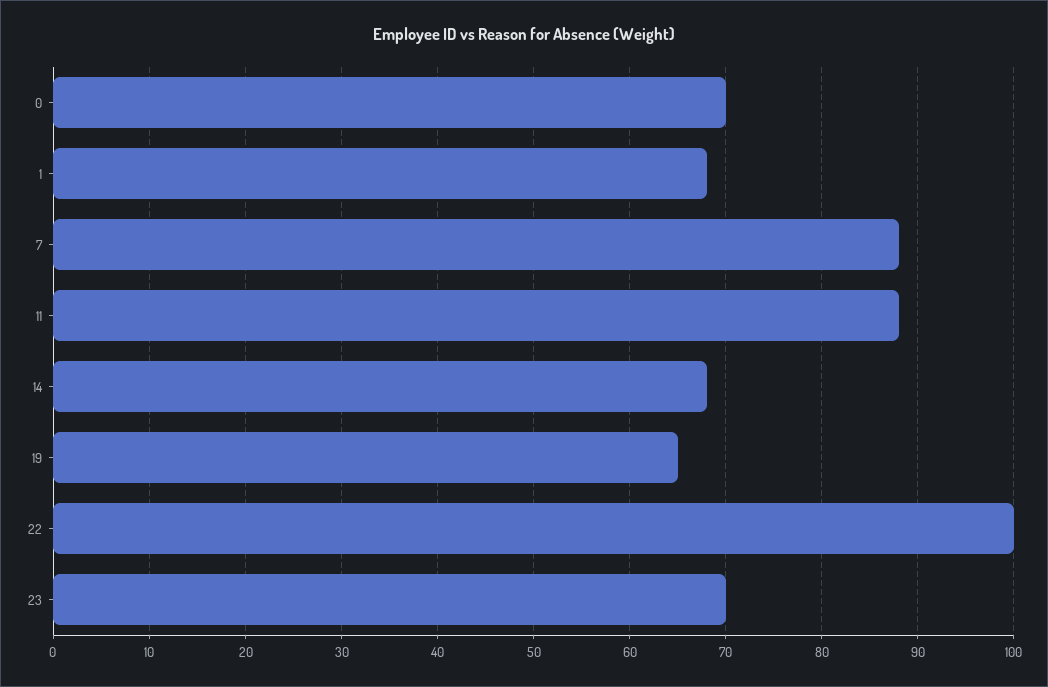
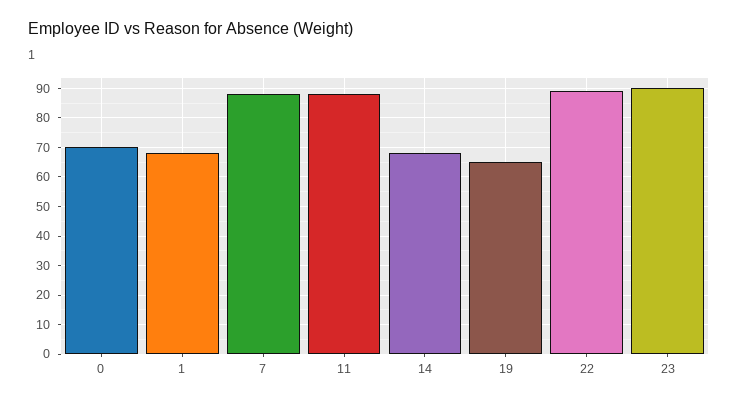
  {
    "0": 70,
    "1": 68,
    "7": 88,
    "11": 88,
    "14": 68,
    "19": 65,
-   "22": 100,
+   "22": 90,
-   "23": 70
+   "23": 90
  }

